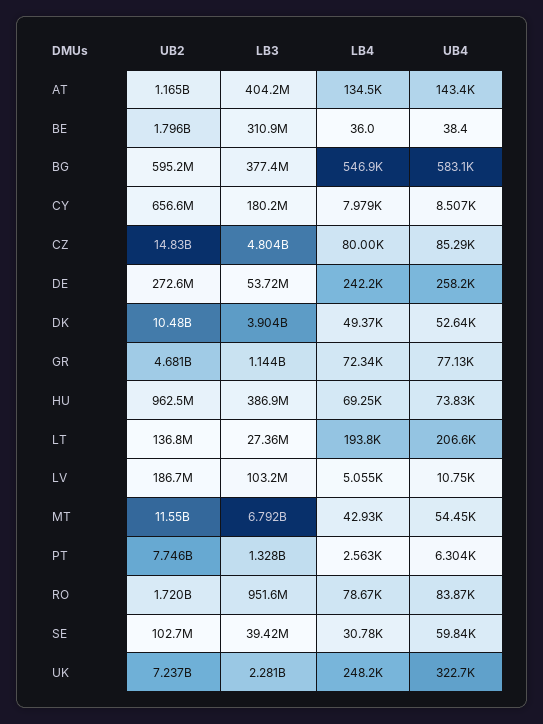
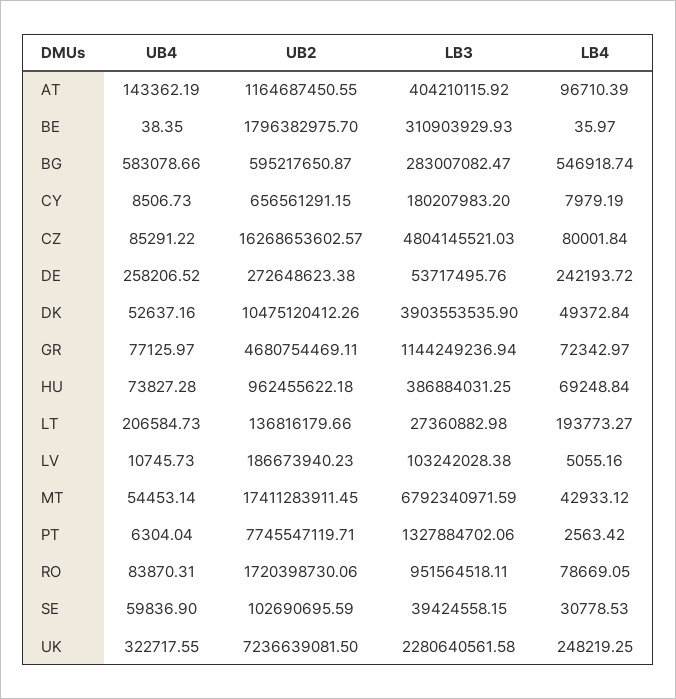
  {
    "UB2": {
      "AT": 1164687450.55,
      "BE": 1796382975.7,
      "BG": 595217650.87,
      "CY": 656561291.15,
-     "CZ": 14830000000,
+     "CZ": 16268653602.57,
      "DE": 272648623.38,
      "DK": 10475120412.26,
      "GR": 4680754469.11,
      "HU": 962455622.18,
      "LT": 136816179.66,
      "LV": 186673940.23,
-     "MT": 11550000000,
+     "MT": 17411283911.45,
      "PT": 7745547119.71,
      "RO": 1720398730.06,
      "SE": 102690695.59,
      "UK": 7236639081.5
    },
    "LB3": {
      "AT": 404210115.92,
      "BE": 310903929.93,
-     "BG": 377400000,
+     "BG": 283007082.47,
      "CY": 180207983.2,
      "CZ": 4804145521.03,
      "DE": 53717495.76,
      "DK": 3903553535.9,
      "GR": 1144249236.94,
      "HU": 386884031.25,
      "LT": 27360882.98,
      "LV": 103242028.38,
      "MT": 6792340971.59,
      "PT": 1327884702.06,
      "RO": 951564518.11,
      "SE": 39424558.15,
      "UK": 2280640561.58
    },
    "LB4": {
-     "AT": 134500,
+     "AT": 96710.39,
      "BE": 35.97,
      "BG": 546918.74,
      "CY": 7979.19,
      "CZ": 80001.84,
      "DE": 242193.72,
      "DK": 49372.84,
      "GR": 72342.97,
      "HU": 69248.84,
      "LT": 193773.27,
      "LV": 5055.16,
      "MT": 42933.12,
      "PT": 2563.42,
      "RO": 78669.05,
      "SE": 30778.53,
      "UK": 248219.25
    },
    "UB4": {
      "AT": 143362.19,
      "BE": 38.35,
      "BG": 583078.66,
      "CY": 8506.73,
      "CZ": 85291.22,
      "DE": 258206.52,
      "DK": 52637.16,
      "GR": 77125.97,
      "HU": 73827.28,
      "LT": 206584.73,
      "LV": 10745.73,
      "MT": 54453.14,
      "PT": 6304.04,
      "RO": 83870.31,
      "SE": 59836.9,
      "UK": 322717.55
    }
  }

